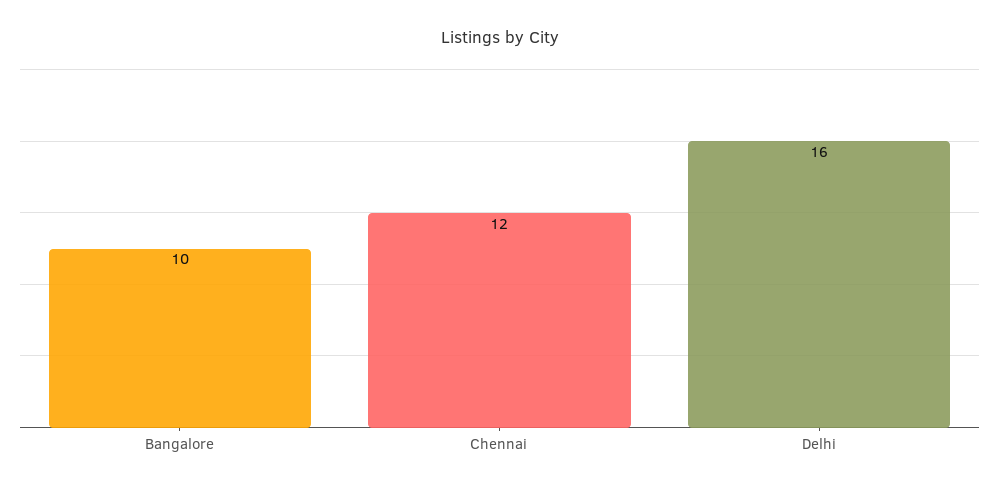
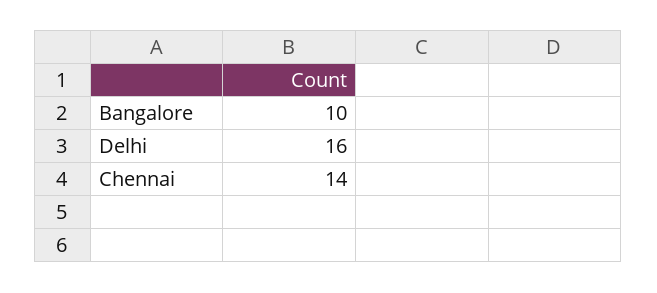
  {
    "Bangalore": 10,
-   "Chennai": 12,
+   "Chennai": 14,
    "Delhi": 16
  }

